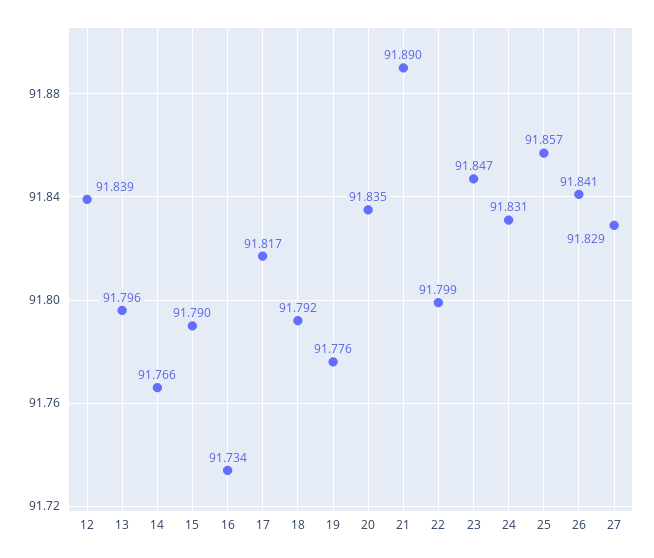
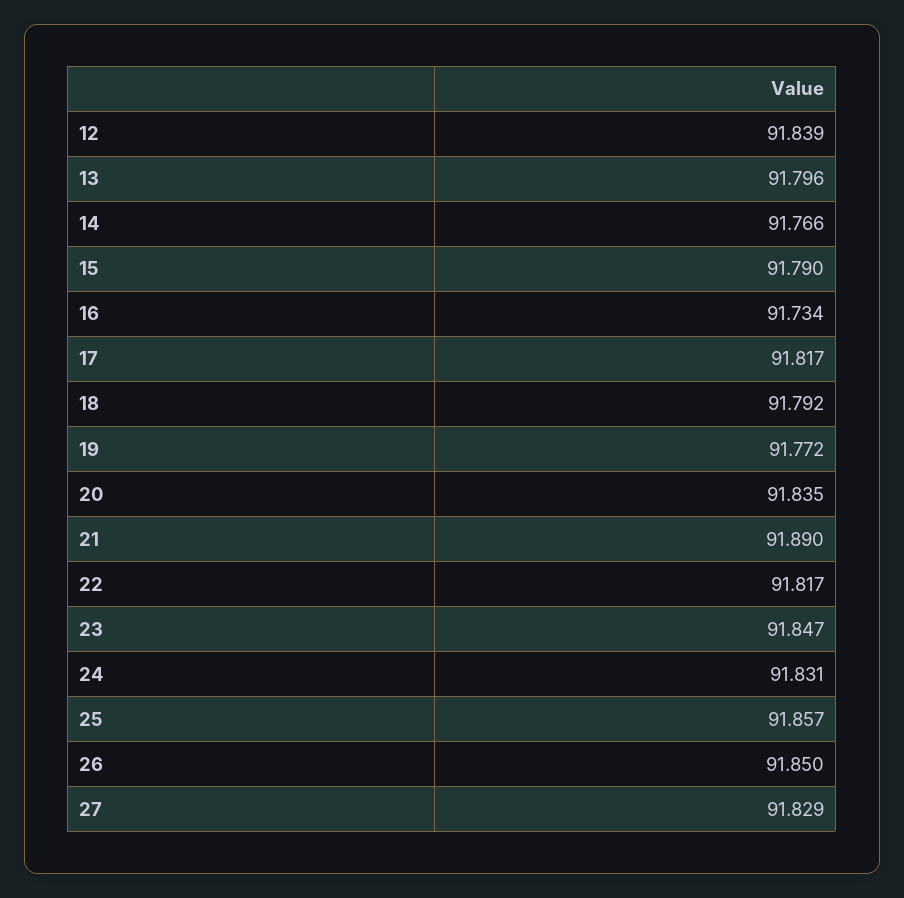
  {
    "12": 91.839,
    "13": 91.796,
    "14": 91.766,
    "15": 91.79,
    "16": 91.734,
    "17": 91.817,
    "18": 91.792,
-   "19": 91.776,
+   "19": 91.772,
    "20": 91.835,
    "21": 91.89,
-   "22": 91.799,
+   "22": 91.817,
    "23": 91.847,
    "24": 91.831,
    "25": 91.857,
-   "26": 91.841,
+   "26": 91.85,
    "27": 91.829
  }

